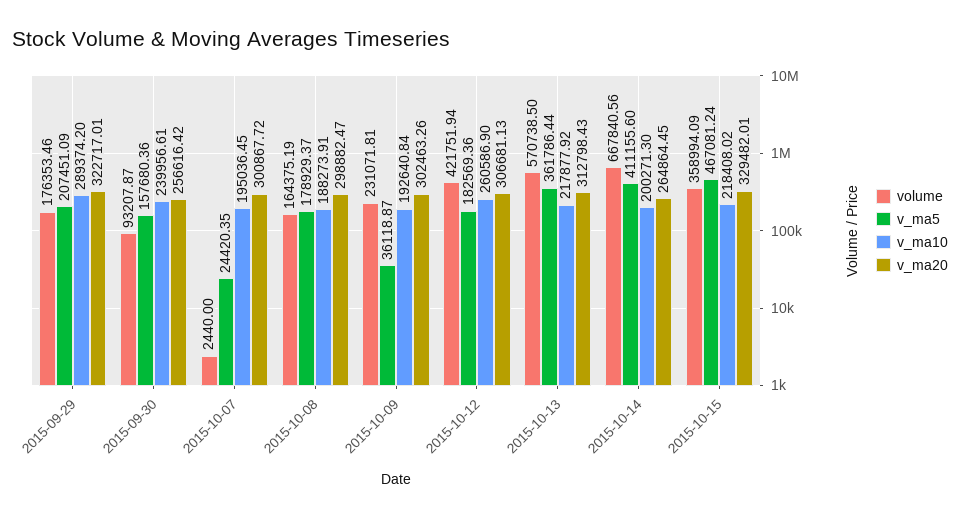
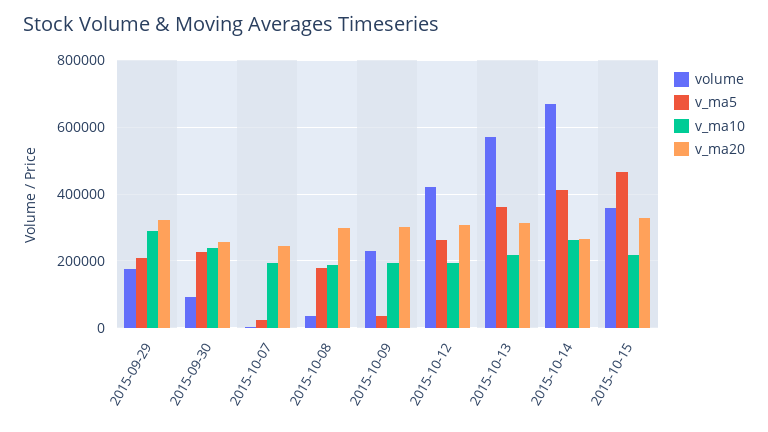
  {
    "volume": {
      "2015-09-29": 176353.46,
      "2015-09-30": 93207.87,
      "2015-10-07": 2440,
-     "2015-10-08": 164375.19,
+     "2015-10-08": 40000,
      "2015-10-09": 231071.81,
      "2015-10-12": 421751.94,
      "2015-10-13": 570738.5,
      "2015-10-14": 667840.56,
      "2015-10-15": 358994.09
    },
    "v_ma5": {
      "2015-09-29": 207451.09,
-     "2015-09-30": 157680.36,
+     "2015-09-30": 220000,
      "2015-10-07": 24420.35,
      "2015-10-08": 178929.37,
      "2015-10-09": 36118.87,
-     "2015-10-12": 182569.36,
+     "2015-10-12": 260000,
      "2015-10-13": 361786.44,
      "2015-10-14": 411155.6,
      "2015-10-15": 467081.24
    },
    "v_ma10": {
      "2015-09-29": 289374.2,
      "2015-09-30": 239956.61,
      "2015-10-07": 195036.45,
      "2015-10-08": 188273.91,
      "2015-10-09": 192640.84,
-     "2015-10-12": 260586.9,
+     "2015-10-12": 200000,
      "2015-10-13": 217877.92,
-     "2015-10-14": 200271.3,
+     "2015-10-14": 260000,
      "2015-10-15": 218408.02
    },
    "v_ma20": {
      "2015-09-29": 322717.01,
      "2015-09-30": 256616.42,
-     "2015-10-07": 300867.72,
+     "2015-10-07": 240000,
      "2015-10-08": 298882.47,
      "2015-10-09": 302463.26,
      "2015-10-12": 306681.13,
      "2015-10-13": 312798.43,
      "2015-10-14": 264864.45,
      "2015-10-15": 329482.01
    }
  }

